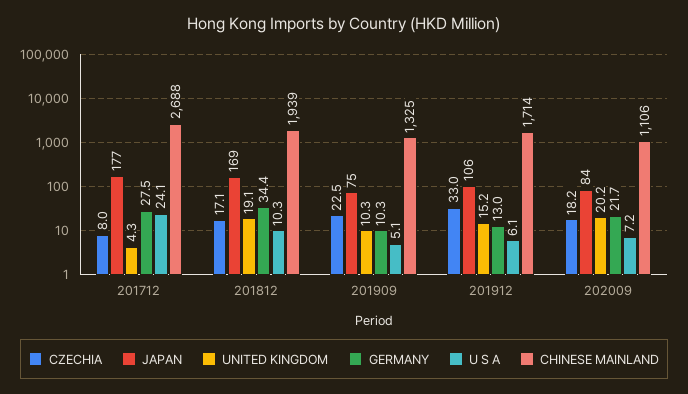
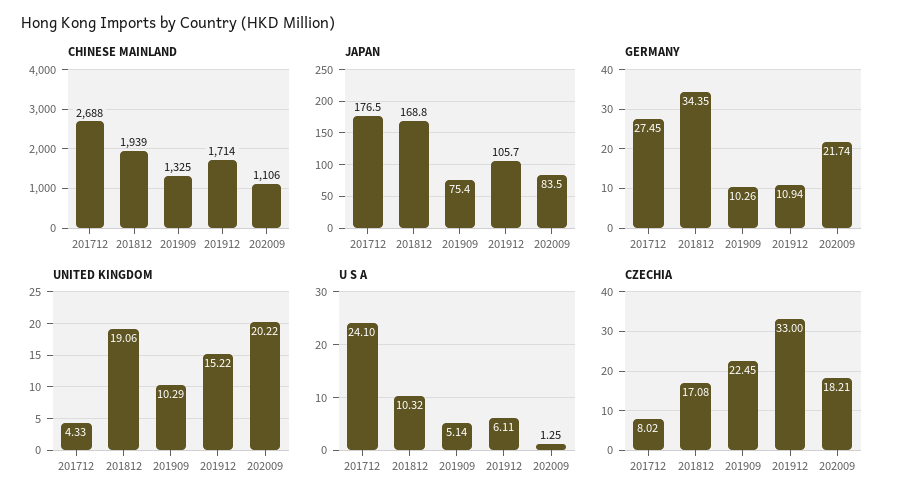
  {
    "CZECHIA": {
      "201712": 8.02,
      "201812": 17.08,
      "201909": 22.45,
      "201912": 33,
      "202009": 18.21
    },
    "JAPAN": {
      "201712": 176.5,
      "201812": 168.8,
      "201909": 75.4,
      "201912": 105.7,
      "202009": 83.5
    },
    "UNITED KINGDOM": {
      "201712": 4.33,
      "201812": 19.06,
      "201909": 10.29,
      "201912": 15.22,
      "202009": 20.22
    },
    "GERMANY": {
      "201712": 27.45,
      "201812": 34.35,
      "201909": 10.26,
-     "201912": 13,
+     "201912": 10.94,
      "202009": 21.74
    },
    "U S A": {
      "201712": 24.1,
      "201812": 10.32,
      "201909": 5.14,
      "201912": 6.11,
-     "202009": 7.2
+     "202009": 1.25
    },
    "CHINESE MAINLAND": {
      "201712": 2688,
      "201812": 1939,
      "201909": 1325,
      "201912": 1714,
      "202009": 1106
    }
  }

